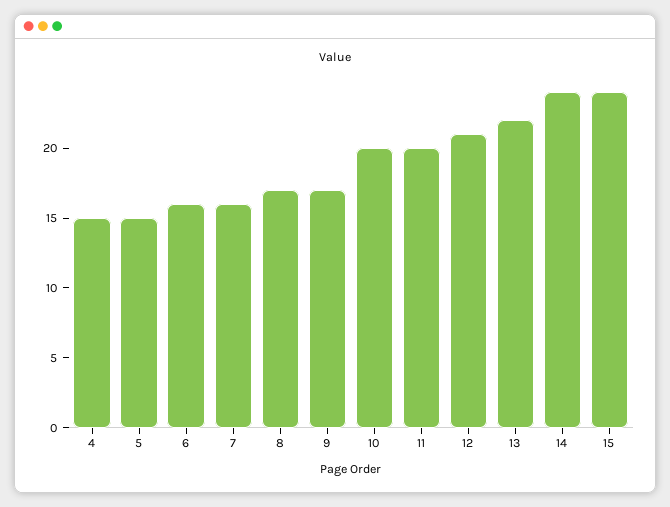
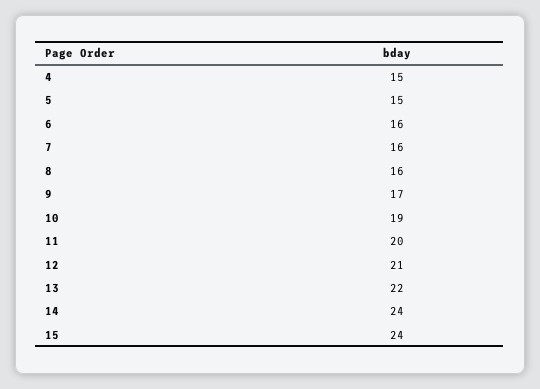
  {
    "4": 15,
    "5": 15,
    "6": 16,
    "7": 16,
-   "8": 17,
+   "8": 16,
    "9": 17,
-   "10": 20,
+   "10": 19,
    "11": 20,
    "12": 21,
    "13": 22,
    "14": 24,
    "15": 24
  }

